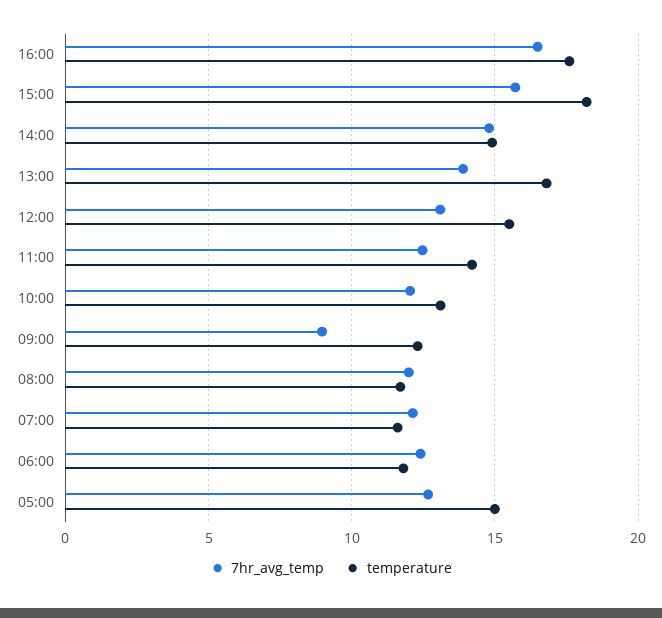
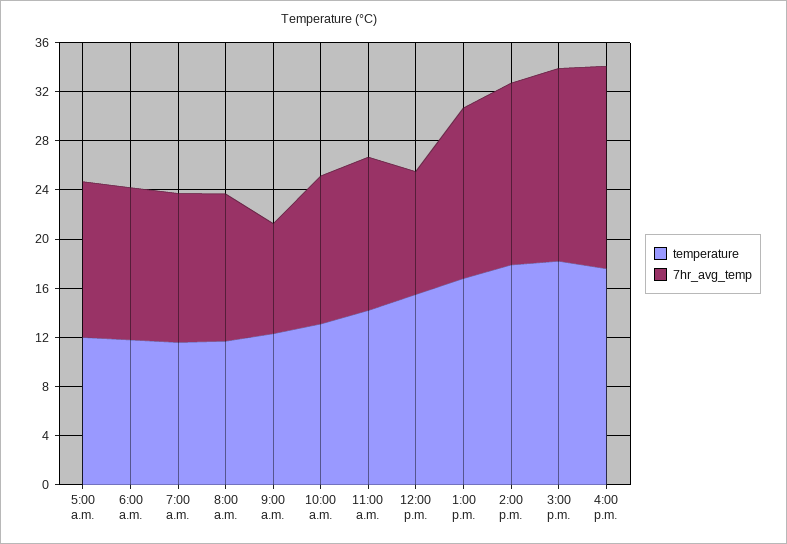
  {
    "7hr_avg_temp": {
      "16:00": 16.5,
      "15:00": 15.5,
      "14:00": 15,
      "13:00": 14,
-     "12:00": 13,
+     "12:00": 10,
      "11:00": 12.5,
      "10:00": 12,
      "09:00": 9,
      "08:00": 12,
      "07:00": 12,
      "06:00": 12.5,
      "05:00": 12.5
    },
    "temperature": {
      "16:00": 17.5,
      "15:00": 18,
-     "14:00": 15,
+     "14:00": 18,
      "13:00": 17,
      "12:00": 15.5,
      "11:00": 14,
      "10:00": 13,
      "09:00": 12.5,
      "08:00": 11.5,
      "07:00": 11.5,
      "06:00": 12,
-     "05:00": 15
+     "05:00": 12
    }
  }

